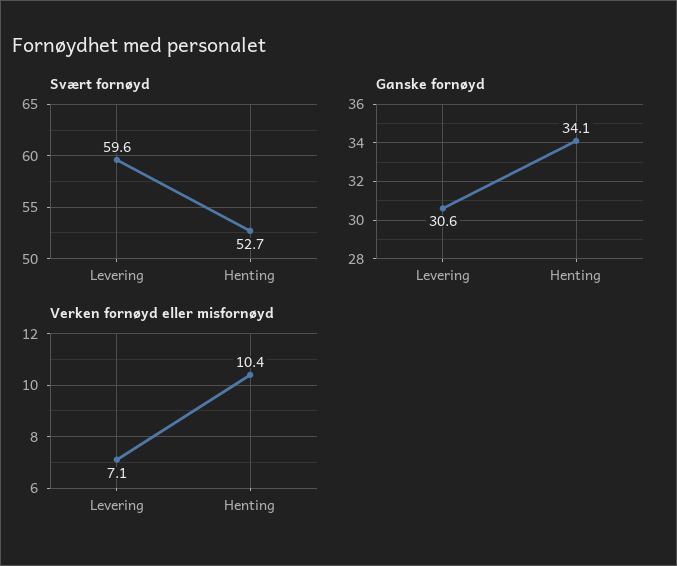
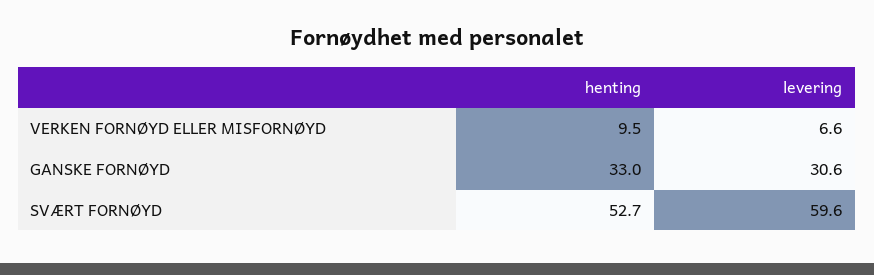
  {
    "Svært fornøyd": {
      "Levering": 59.6,
      "Henting": 52.7
    },
    "Ganske fornøyd": {
      "Levering": 30.6,
-     "Henting": 34.1
+     "Henting": 33
    },
    "Verken fornøyd eller misfornøyd": {
-     "Levering": 7.1,
+     "Levering": 6.6,
-     "Henting": 10.4
+     "Henting": 9.5
    }
  }

